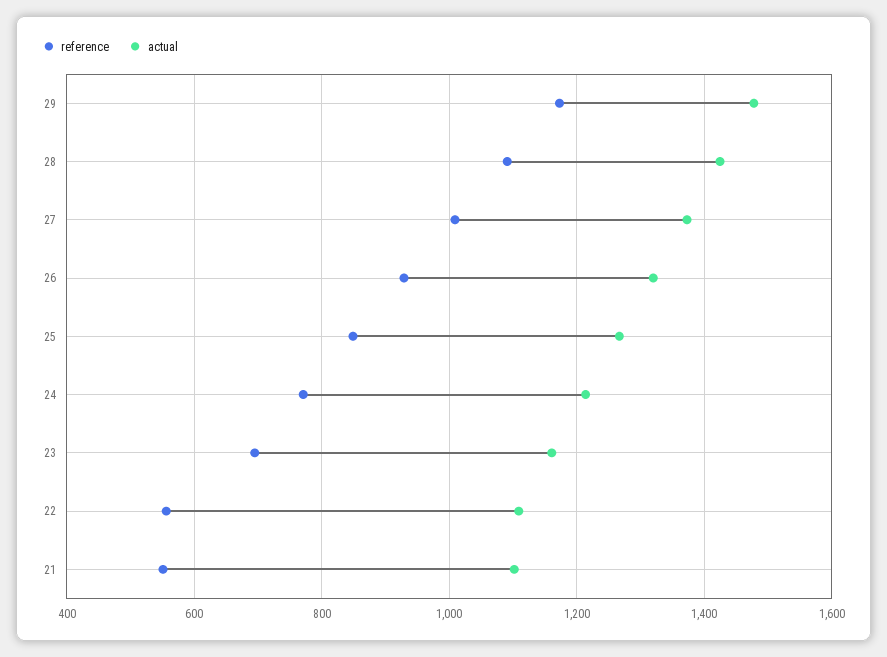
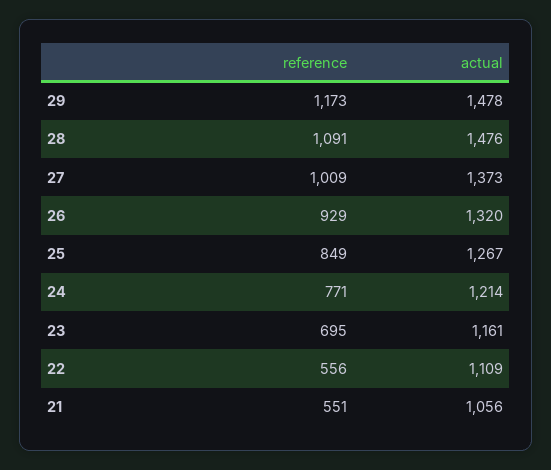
  {
    "reference": {
      "29": 1173,
      "28": 1091,
      "27": 1009,
      "26": 929,
      "25": 849,
      "24": 771,
      "23": 695,
      "22": 556,
      "21": 551
    },
    "actual": {
      "29": 1478,
-     "28": 1420,
+     "28": 1476,
      "27": 1373,
      "26": 1320,
      "25": 1267,
      "24": 1214,
      "23": 1161,
      "22": 1109,
-     "21": 1100
+     "21": 1056
    }
  }

